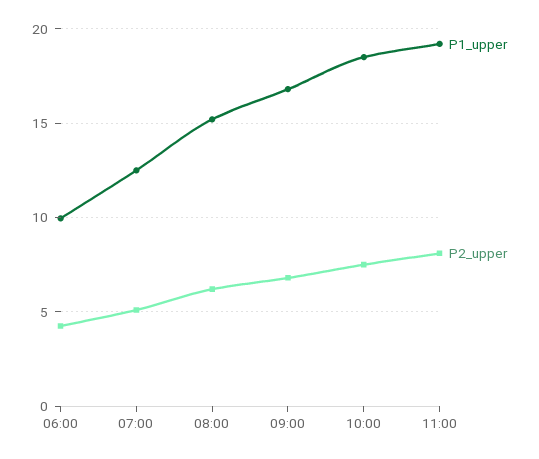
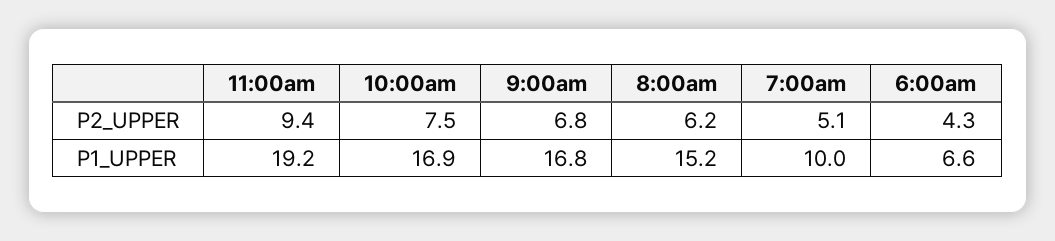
  {
    "P1_upper": {
-     "06:00": 10,
+     "06:00": 6.6,
-     "07:00": 12.5,
+     "07:00": 10,
      "08:00": 15.2,
      "09:00": 16.8,
-     "10:00": 18.5,
+     "10:00": 16.9,
      "11:00": 19.2
    },
    "P2_upper": {
      "06:00": 4.3,
      "07:00": 5.1,
      "08:00": 6.2,
      "09:00": 6.8,
      "10:00": 7.5,
-     "11:00": 8
+     "11:00": 9.4
    }
  }

